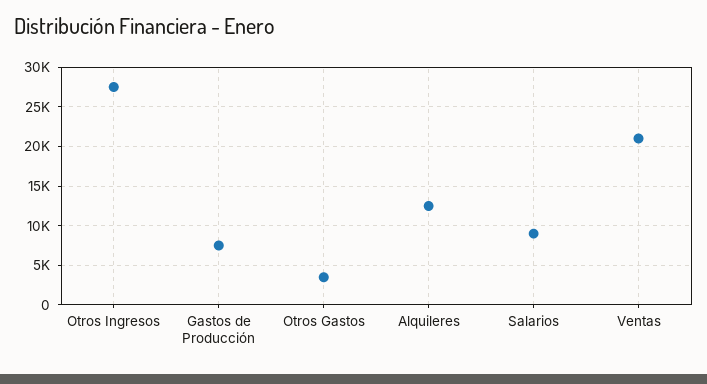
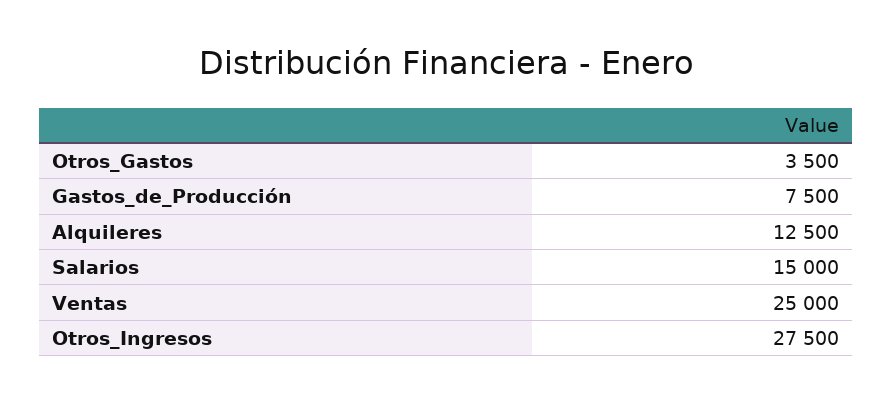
  {
    "Otros Ingresos": 27500,
    "Gastos de Producción": 7500,
    "Otros Gastos": 3500,
    "Alquileres": 12500,
-   "Salarios": 9000,
+   "Salarios": 15000,
-   "Ventas": 21000
+   "Ventas": 25000
  }

